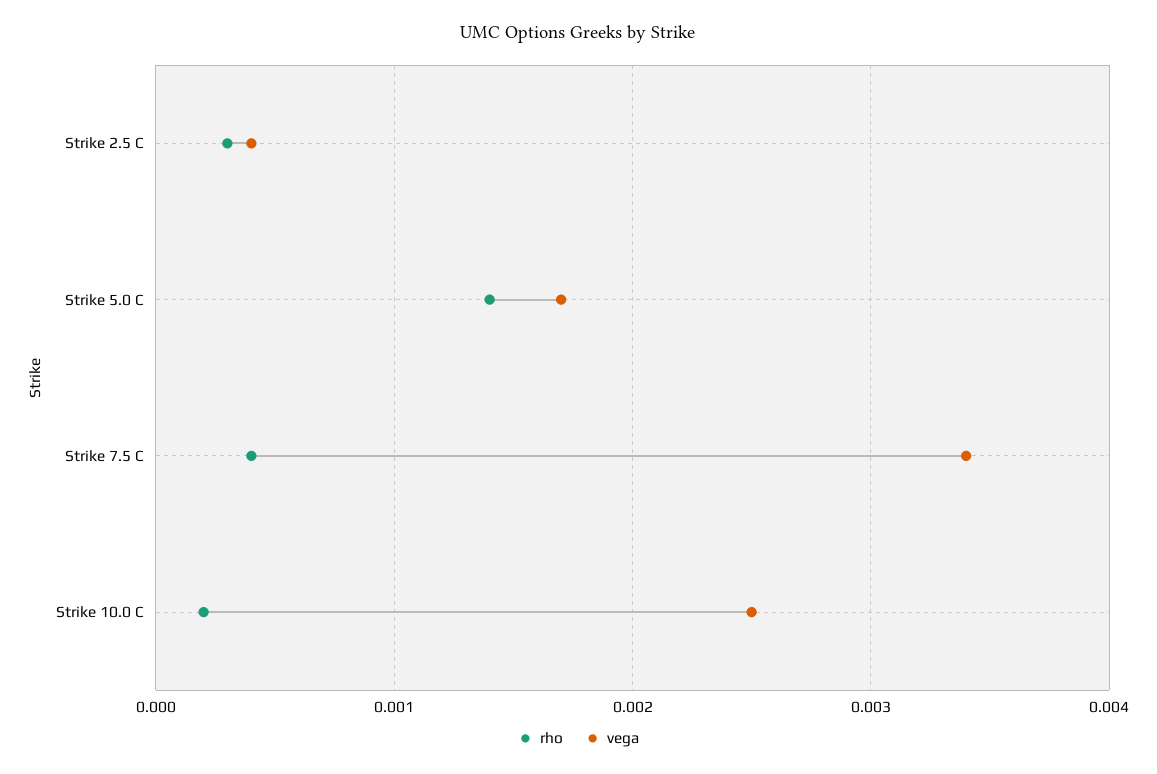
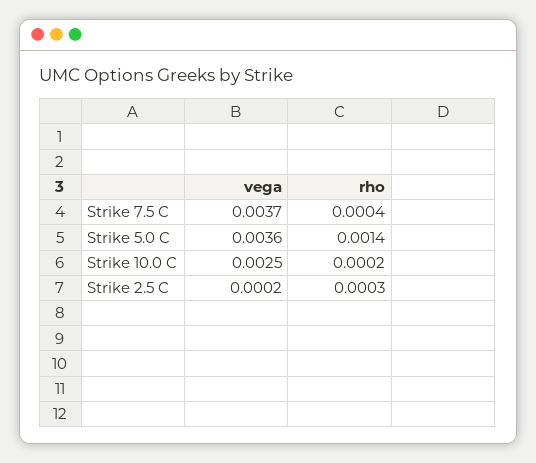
  {
    "rho": {
      "Strike 2.5 C": 0.0003,
      "Strike 5.0 C": 0.0014,
      "Strike 7.5 C": 0.0004,
      "Strike 10.0 C": 0.0002
    },
    "vega": {
-     "Strike 2.5 C": 0.0004,
+     "Strike 2.5 C": 0.0002,
-     "Strike 5.0 C": 0.0017,
+     "Strike 5.0 C": 0.0036,
-     "Strike 7.5 C": 0.0034,
+     "Strike 7.5 C": 0.0037,
      "Strike 10.0 C": 0.0025
    }
  }

